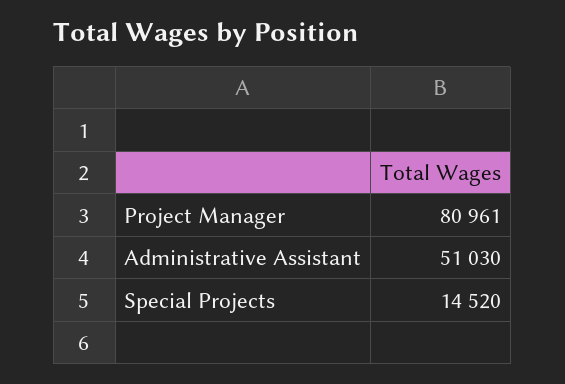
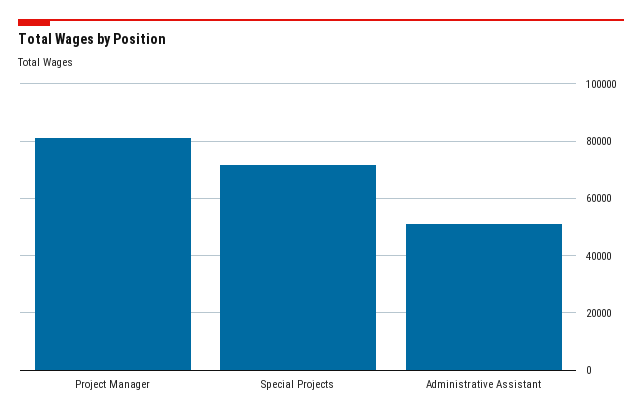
  {
    "Project Manager": 80961,
    "Administrative Assistant": 51030,
-   "Special Projects": 14520
+   "Special Projects": 72500
  }

